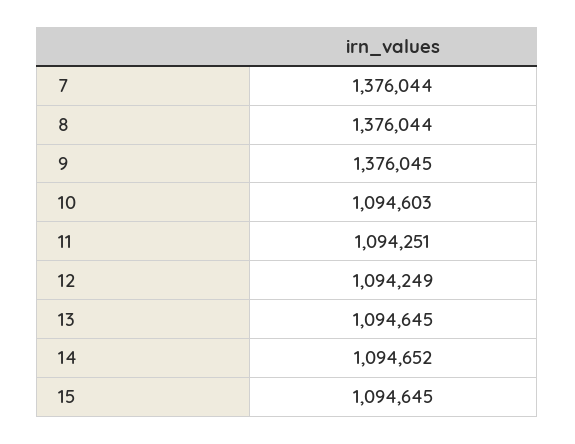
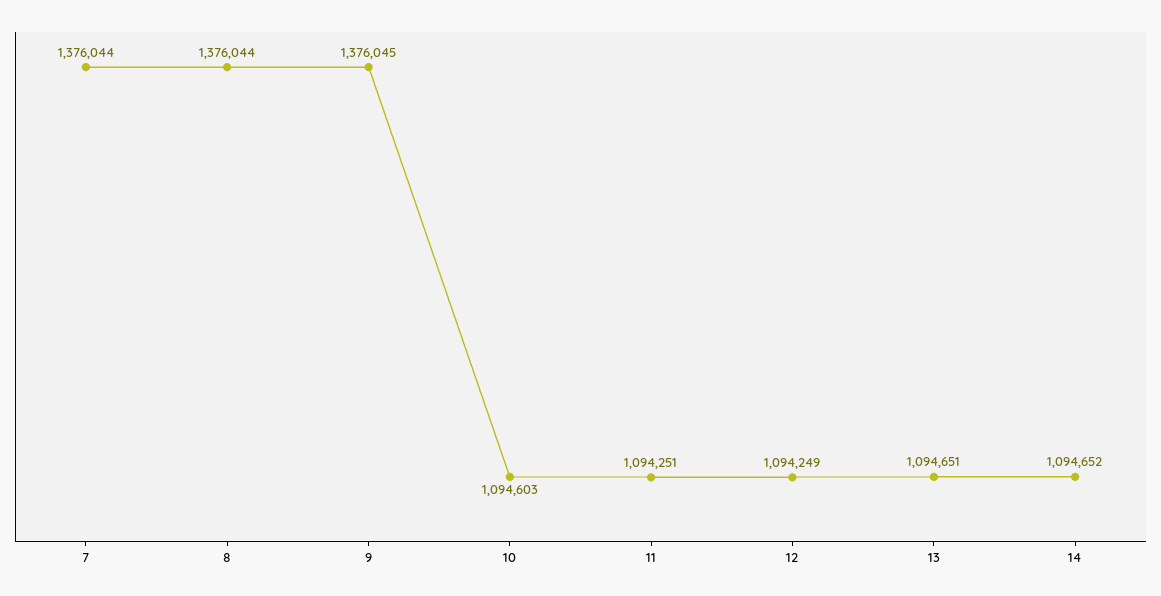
  {
    "7": 1376044,
    "8": 1376044,
    "9": 1376045,
    "10": 1094603,
    "11": 1094251,
    "12": 1094249,
-   "13": 1094645,
+   "13": 1094651,
-   "14": 1094652,
+   "14": 1094652
-   "15": 1094645
  }

